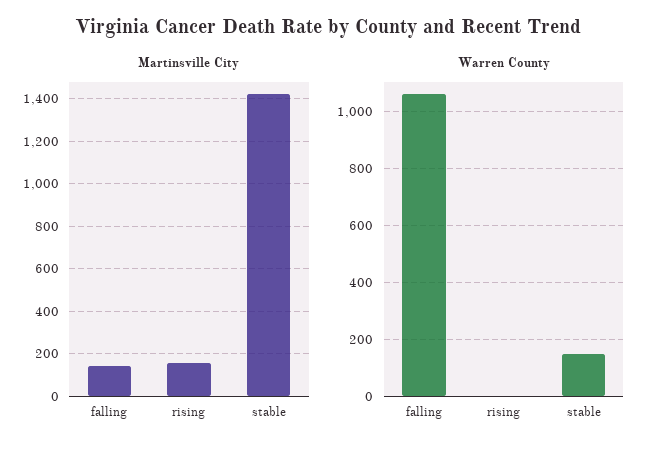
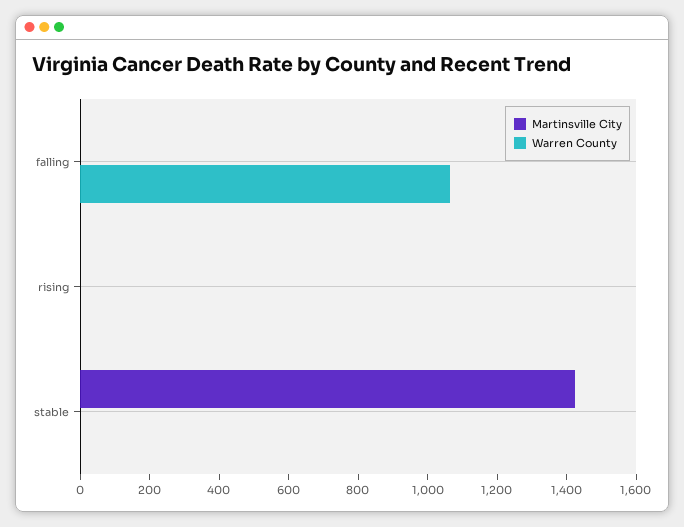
  {
    "Martinsville City": {
-     "falling": 150,
+     "falling": 0,
-     "rising": 150,
+     "rising": 0,
      "stable": 1400
    },
    "Warren County": {
      "falling": 1075,
      "rising": 0,
-     "stable": 150
+     "stable": 0
    }
  }

